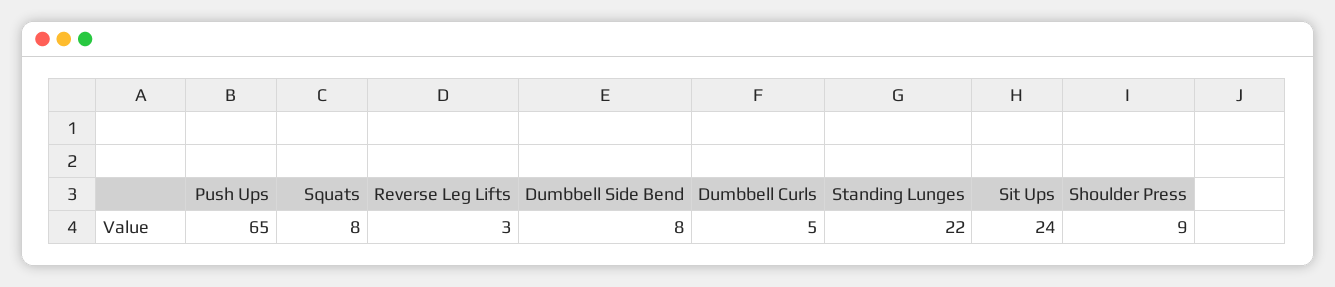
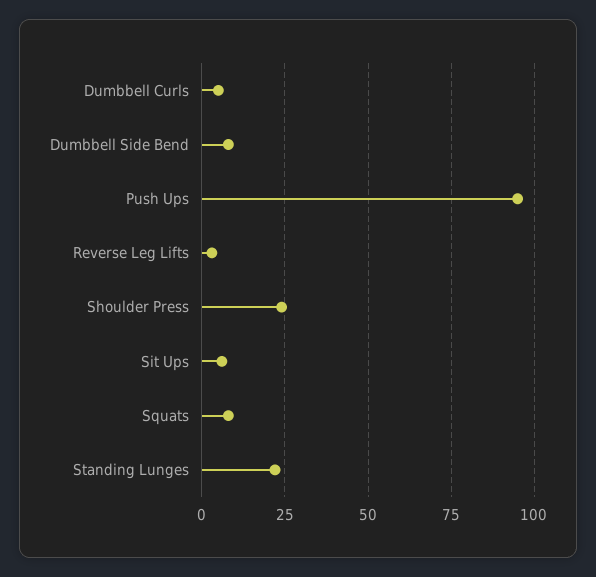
  {
-   "Push Ups": 65,
+   "Push Ups": 95,
    "Squats": 8,
    "Reverse Leg Lifts": 3,
    "Dumbbell Side Bend": 8,
    "Dumbbell Curls": 5,
    "Standing Lunges": 22,
-   "Sit Ups": 24,
+   "Sit Ups": 5,
-   "Shoulder Press": 9
+   "Shoulder Press": 25
  }

